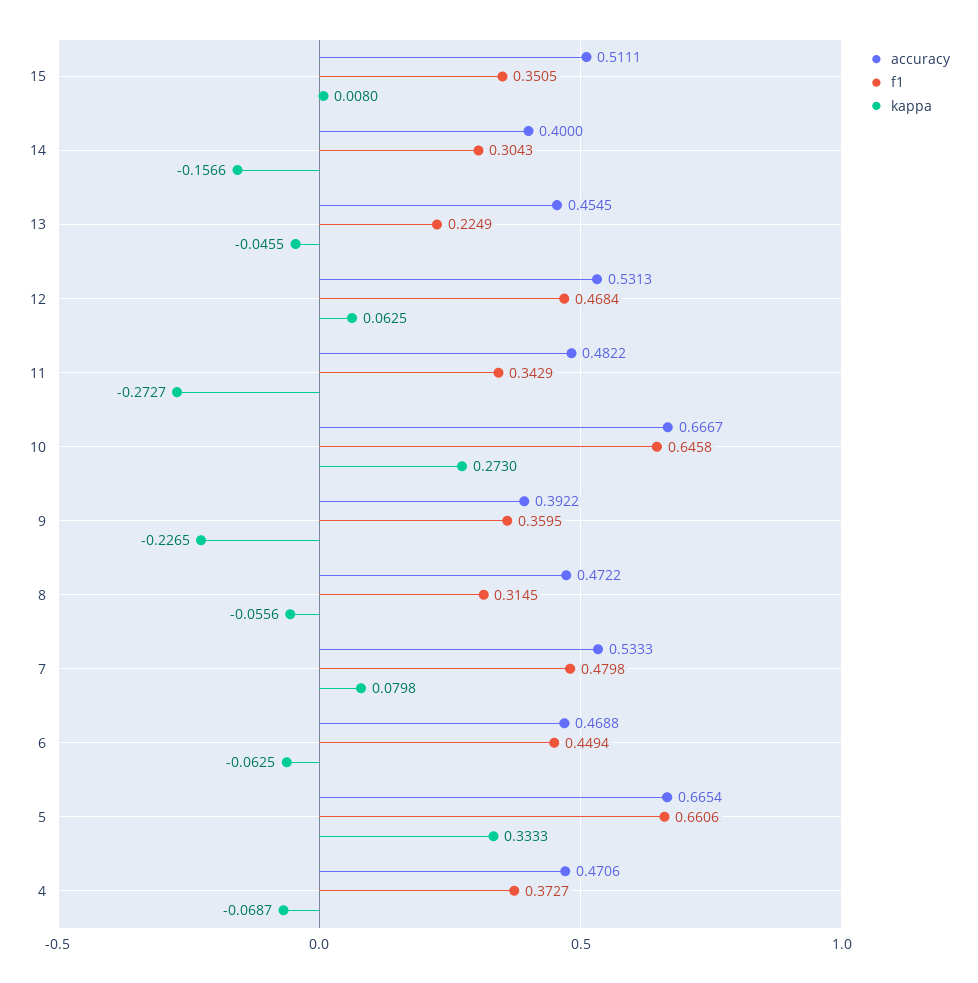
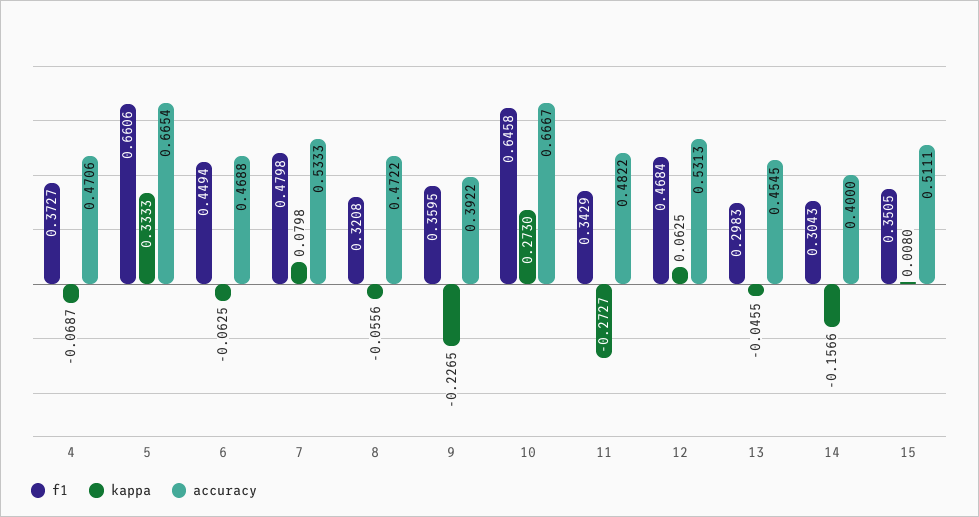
  {
    "accuracy": {
      "15": 0.5111,
      "14": 0.4,
      "13": 0.4545,
      "12": 0.5313,
      "11": 0.4822,
      "10": 0.6667,
      "9": 0.3922,
      "8": 0.4722,
      "7": 0.5333,
      "6": 0.4688,
      "5": 0.6654,
      "4": 0.4706
    },
    "f1": {
      "15": 0.3505,
      "14": 0.3043,
-     "13": 0.2249,
+     "13": 0.2983,
      "12": 0.4684,
      "11": 0.3429,
      "10": 0.6458,
      "9": 0.3595,
-     "8": 0.3145,
+     "8": 0.3208,
      "7": 0.4798,
      "6": 0.4494,
      "5": 0.6606,
      "4": 0.3727
    },
    "kappa": {
      "15": 0.008,
      "14": -0.1566,
      "13": -0.0455,
      "12": 0.0625,
      "11": -0.2727,
      "10": 0.273,
      "9": -0.2265,
      "8": -0.0556,
      "7": 0.0798,
      "6": -0.0625,
      "5": 0.3333,
      "4": -0.0687
    }
  }

